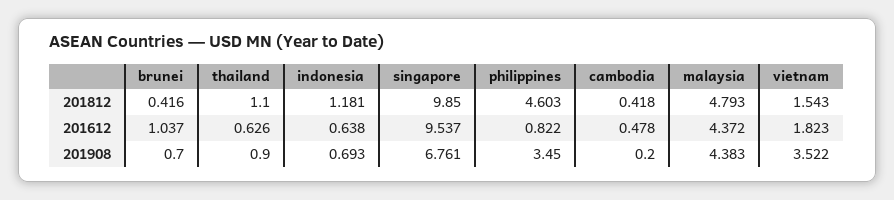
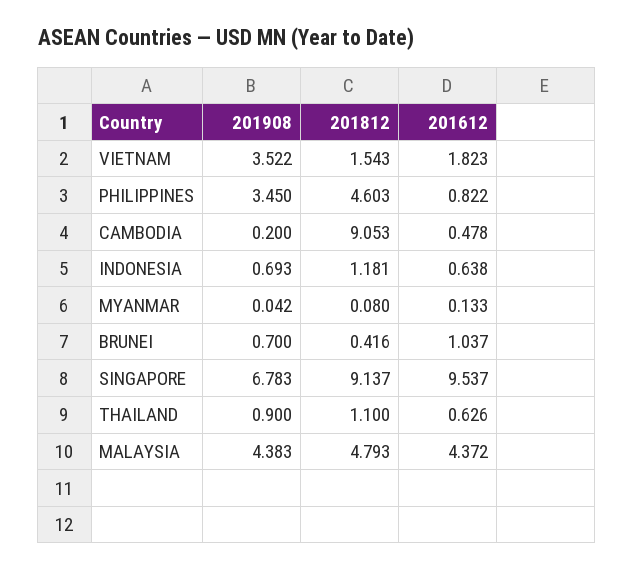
  {
    "brunei": {
      "201812": 0.416,
      "201612": 1.037,
      "201908": 0.7
    },
    "thailand": {
      "201812": 1.1,
      "201612": 0.626,
      "201908": 0.9
    },
    "indonesia": {
      "201812": 1.181,
      "201612": 0.638,
      "201908": 0.693
    },
    "singapore": {
-     "201812": 9.85,
+     "201812": 9.137,
      "201612": 9.537,
-     "201908": 6.761
+     "201908": 6.783
    },
    "philippines": {
      "201812": 4.603,
      "201612": 0.822,
      "201908": 3.45
    },
    "cambodia": {
-     "201812": 0.418,
+     "201812": 9.053,
      "201612": 0.478,
      "201908": 0.2
    },
    "malaysia": {
      "201812": 4.793,
      "201612": 4.372,
      "201908": 4.383
    },
    "vietnam": {
      "201812": 1.543,
      "201612": 1.823,
      "201908": 3.522
-   }
+   },
+   "MYANMAR": {
+     "201908": 0.042,
+     "201812": 0.08,
+     "201612": 0.133
+   }
  }

